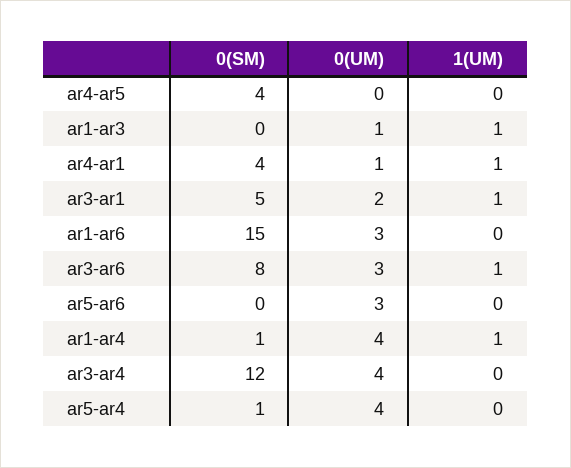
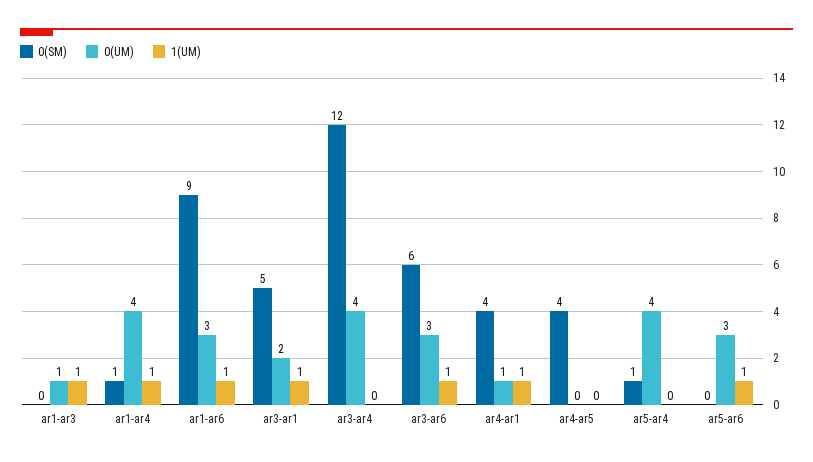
  {
    "0(SM)": {
      "ar4-ar5": 4,
      "ar1-ar3": 0,
      "ar4-ar1": 4,
      "ar3-ar1": 5,
-     "ar1-ar6": 15,
+     "ar1-ar6": 9,
-     "ar3-ar6": 8,
+     "ar3-ar6": 6,
      "ar5-ar6": 0,
      "ar1-ar4": 1,
      "ar3-ar4": 12,
      "ar5-ar4": 1
    },
    "0(UM)": {
      "ar4-ar5": 0,
      "ar1-ar3": 1,
      "ar4-ar1": 1,
      "ar3-ar1": 2,
      "ar1-ar6": 3,
      "ar3-ar6": 3,
      "ar5-ar6": 3,
      "ar1-ar4": 4,
      "ar3-ar4": 4,
      "ar5-ar4": 4
    },
    "1(UM)": {
      "ar4-ar5": 0,
      "ar1-ar3": 1,
      "ar4-ar1": 1,
      "ar3-ar1": 1,
-     "ar1-ar6": 0,
+     "ar1-ar6": 1,
      "ar3-ar6": 1,
-     "ar5-ar6": 0,
+     "ar5-ar6": 1,
      "ar1-ar4": 1,
      "ar3-ar4": 0,
      "ar5-ar4": 0
    }
  }

